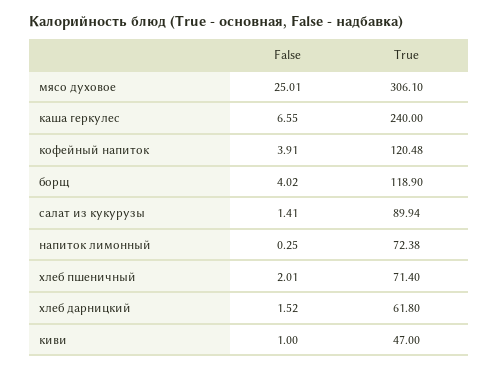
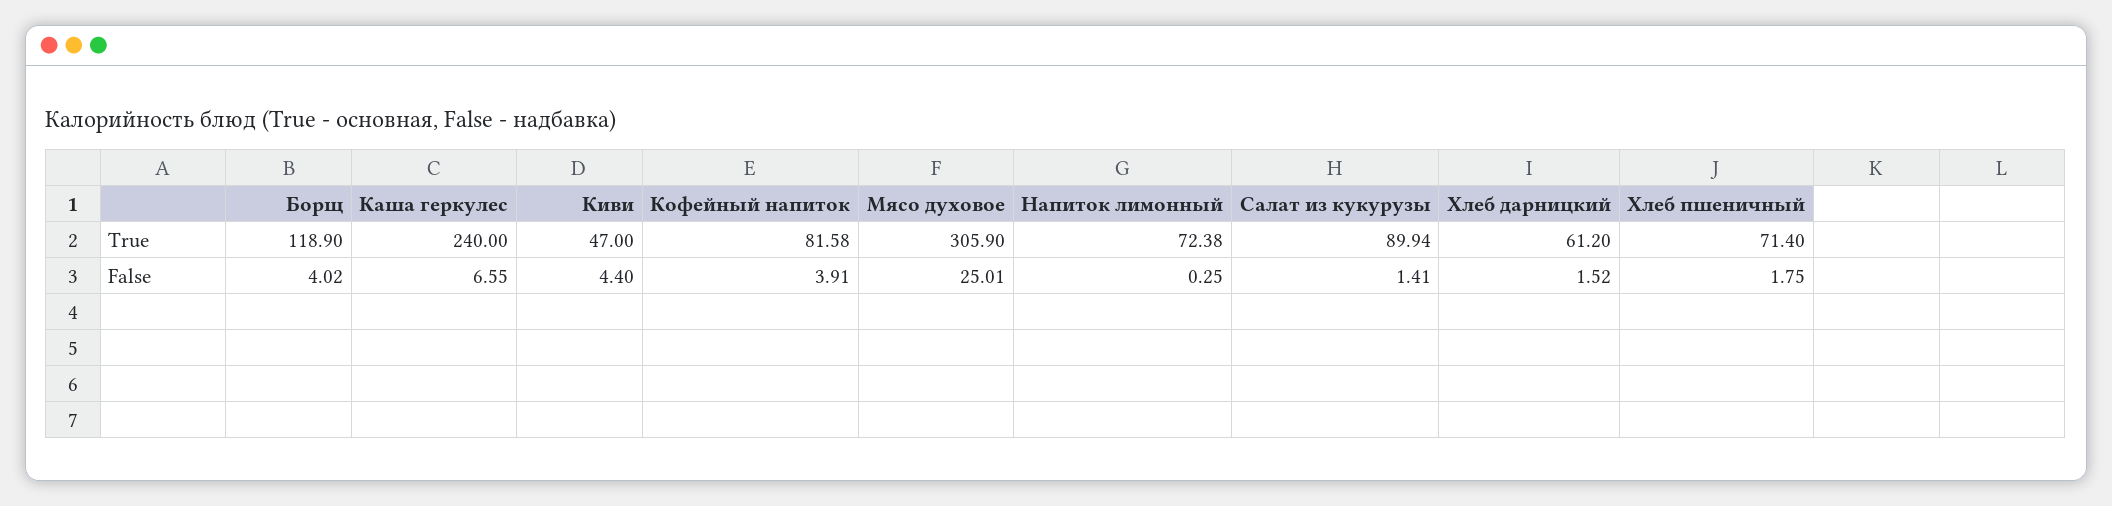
  {
    "False": {
      "мясо духовое": 25.01,
      "каша геркулес": 6.55,
      "кофейный напиток": 3.91,
      "борщ": 4.02,
      "салат из кукурузы": 1.41,
      "напиток лимонный": 0.25,
-     "хлеб пшеничный": 2.01,
+     "хлеб пшеничный": 1.75,
      "хлеб дарницкий": 1.52,
-     "киви": 1
+     "киви": 4.4
    },
    "True": {
-     "мясо духовое": 306.1,
+     "мясо духовое": 305.9,
      "каша геркулес": 240,
-     "кофейный напиток": 120.48,
+     "кофейный напиток": 81.58,
      "борщ": 118.9,
      "салат из кукурузы": 89.94,
      "напиток лимонный": 72.38,
      "хлеб пшеничный": 71.4,
-     "хлеб дарницкий": 61.8,
+     "хлеб дарницкий": 61.2,
      "киви": 47
    }
  }

